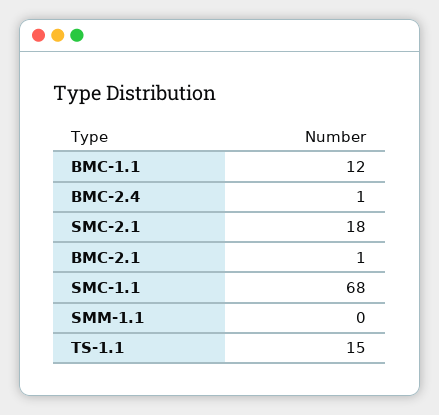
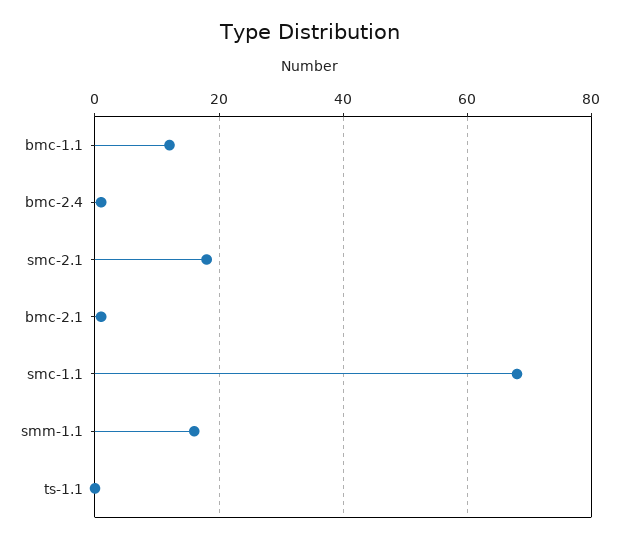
  {
    "BMC-1.1": 12,
    "BMC-2.4": 1,
    "SMC-2.1": 18,
    "BMC-2.1": 1,
    "SMC-1.1": 68,
-   "SMM-1.1": 0,
+   "SMM-1.1": 15,
-   "TS-1.1": 15
+   "TS-1.1": 0
  }

